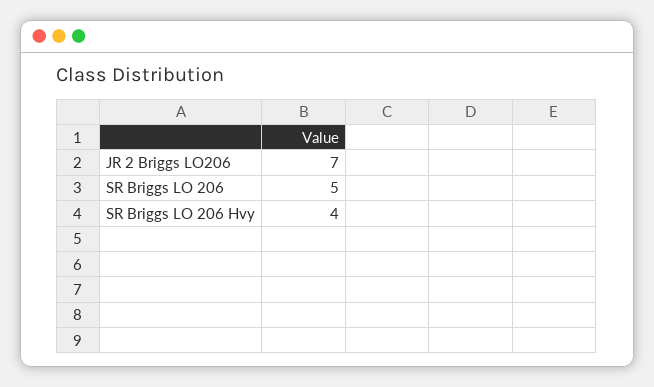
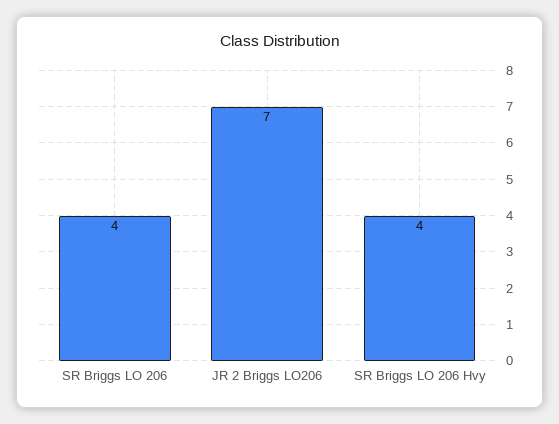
  {
    "JR 2 Briggs LO206": 7,
-   "SR Briggs LO 206": 5,
+   "SR Briggs LO 206": 4,
    "SR Briggs LO 206 Hvy": 4
  }

